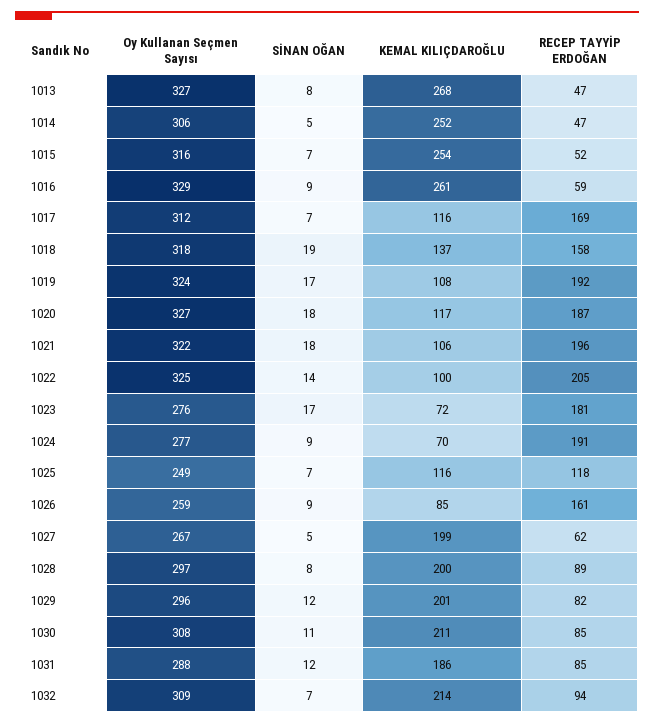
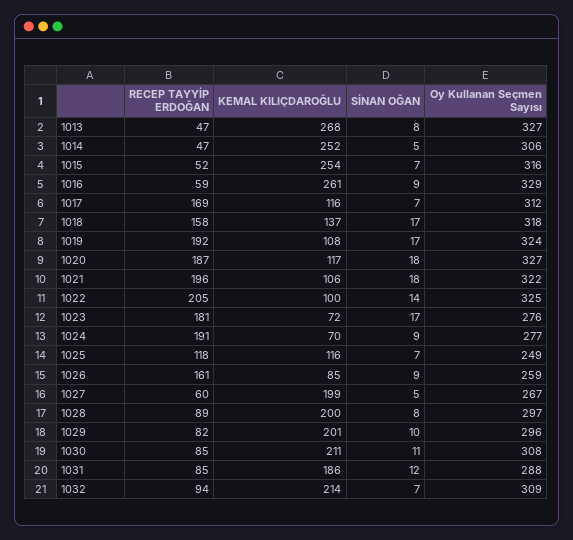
  {
    "Oy Kullanan Seçmen Sayısı": {
      "1013": 327,
      "1014": 306,
      "1015": 316,
      "1016": 329,
      "1017": 312,
      "1018": 318,
      "1019": 324,
      "1020": 327,
      "1021": 322,
      "1022": 325,
      "1023": 276,
      "1024": 277,
      "1025": 249,
      "1026": 259,
      "1027": 267,
      "1028": 297,
      "1029": 296,
      "1030": 308,
      "1031": 288,
      "1032": 309
    },
    "SİNAN OĞAN": {
      "1013": 8,
      "1014": 5,
      "1015": 7,
      "1016": 9,
      "1017": 7,
-     "1018": 19,
+     "1018": 17,
      "1019": 17,
      "1020": 18,
      "1021": 18,
      "1022": 14,
      "1023": 17,
      "1024": 9,
      "1025": 7,
      "1026": 9,
      "1027": 5,
      "1028": 8,
-     "1029": 12,
+     "1029": 10,
      "1030": 11,
      "1031": 12,
      "1032": 7
    },
    "KEMAL KILIÇDAROĞLU": {
      "1013": 268,
      "1014": 252,
      "1015": 254,
      "1016": 261,
      "1017": 116,
      "1018": 137,
      "1019": 108,
      "1020": 117,
      "1021": 106,
      "1022": 100,
      "1023": 72,
      "1024": 70,
      "1025": 116,
      "1026": 85,
      "1027": 199,
      "1028": 200,
      "1029": 201,
      "1030": 211,
      "1031": 186,
      "1032": 214
    },
    "RECEP TAYYİP ERDOĞAN": {
      "1013": 47,
      "1014": 47,
      "1015": 52,
      "1016": 59,
      "1017": 169,
      "1018": 158,
      "1019": 192,
      "1020": 187,
      "1021": 196,
      "1022": 205,
      "1023": 181,
      "1024": 191,
      "1025": 118,
      "1026": 161,
-     "1027": 62,
+     "1027": 60,
      "1028": 89,
      "1029": 82,
      "1030": 85,
      "1031": 85,
      "1032": 94
    }
  }

